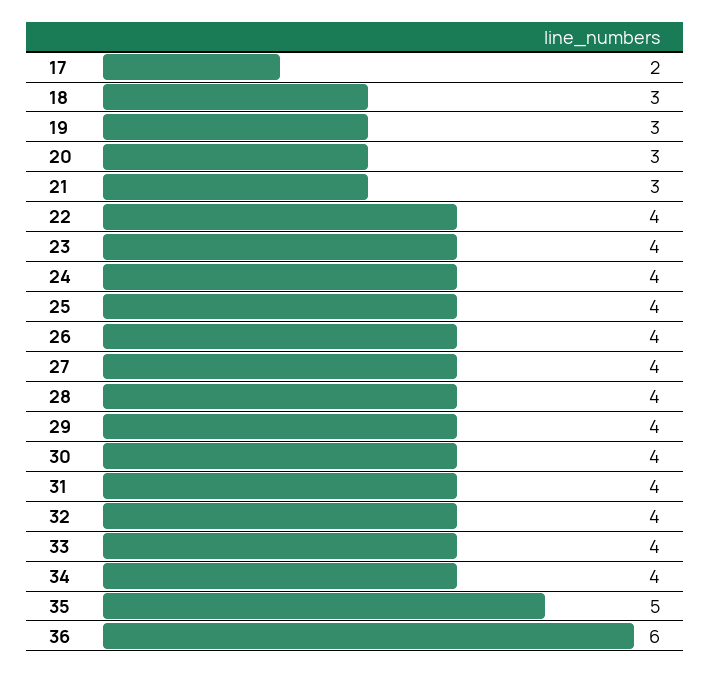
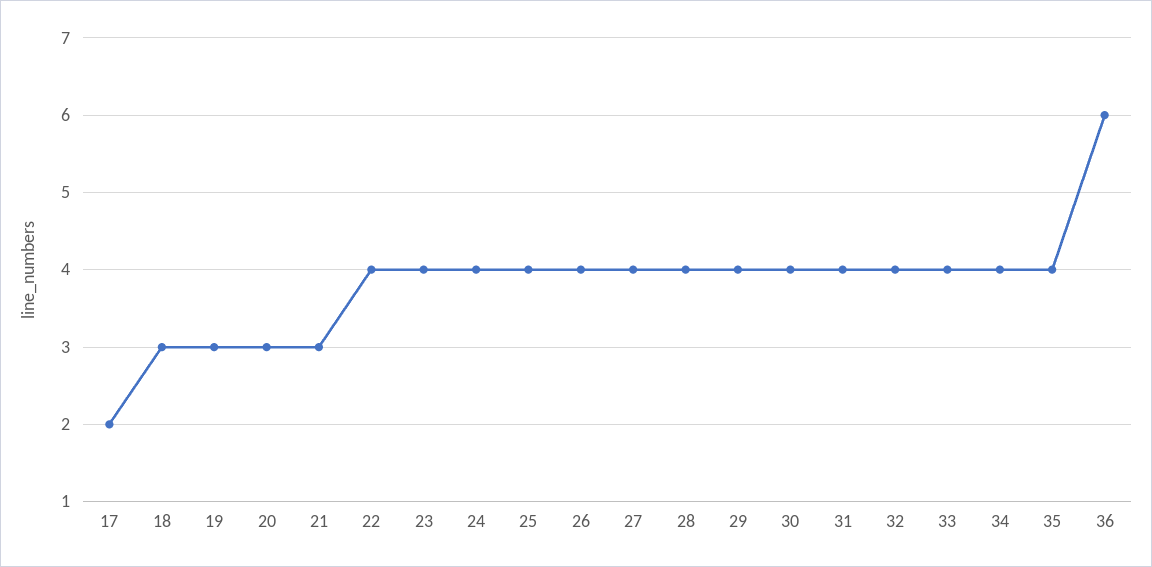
  {
    "17": 2,
    "18": 3,
    "19": 3,
    "20": 3,
    "21": 3,
    "22": 4,
    "23": 4,
    "24": 4,
    "25": 4,
    "26": 4,
    "27": 4,
    "28": 4,
    "29": 4,
    "30": 4,
    "31": 4,
    "32": 4,
    "33": 4,
    "34": 4,
-   "35": 5,
+   "35": 4,
    "36": 6
  }

